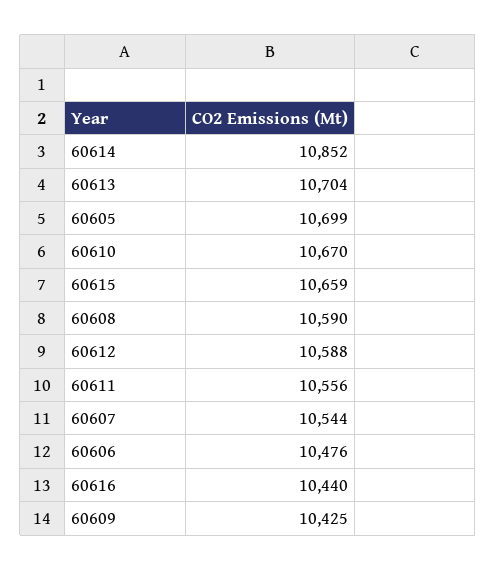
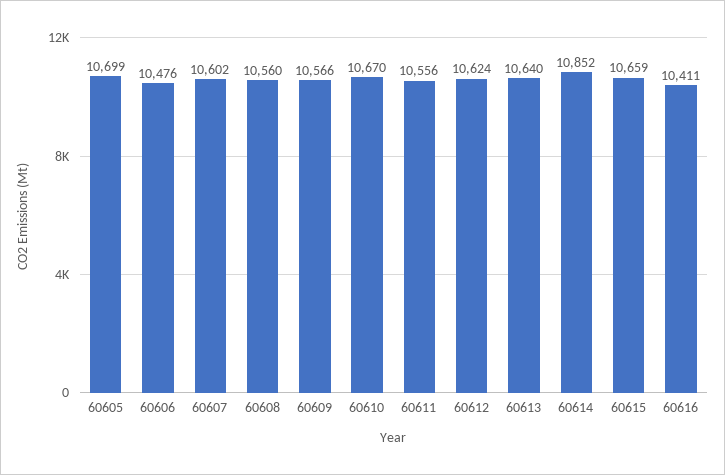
  {
    "60614": 10852,
-   "60613": 10704,
+   "60613": 10640,
    "60605": 10699,
    "60610": 10670,
    "60615": 10659,
-   "60608": 10590,
+   "60608": 10560,
-   "60612": 10588,
+   "60612": 10624,
    "60611": 10556,
-   "60607": 10544,
+   "60607": 10602,
    "60606": 10476,
-   "60616": 10440,
+   "60616": 10411,
-   "60609": 10425
+   "60609": 10566
  }

